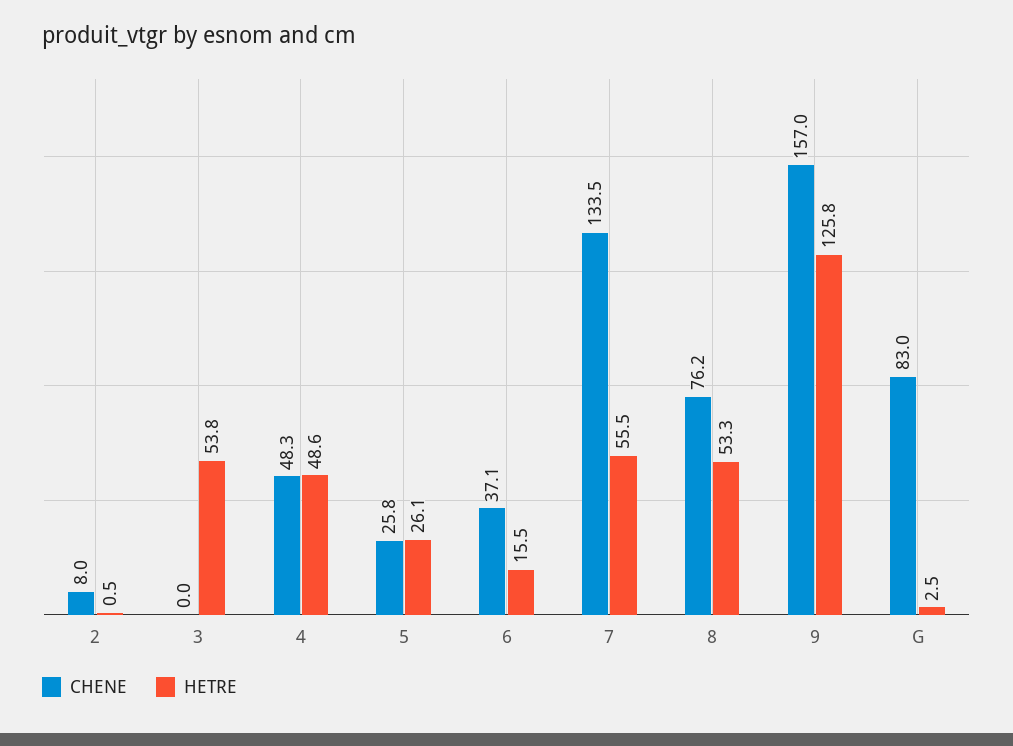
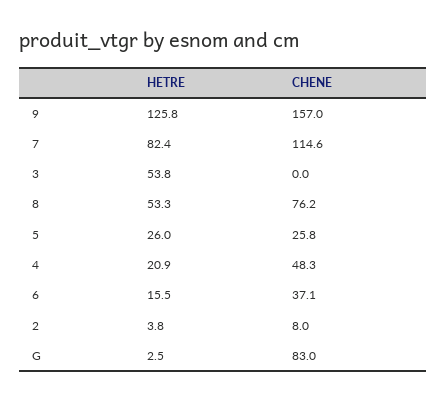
  {
    "CHENE": {
      "2": 8,
      "3": 0,
      "4": 48.3,
      "5": 25.8,
      "6": 37.1,
-     "7": 133.5,
+     "7": 114.6,
      "8": 76.2,
      "9": 157,
      "G": 83
    },
    "HETRE": {
-     "2": 0.5,
+     "2": 3.8,
      "3": 53.8,
-     "4": 48.6,
+     "4": 20.9,
-     "5": 26.1,
+     "5": 26,
      "6": 15.5,
-     "7": 55.5,
+     "7": 82.4,
      "8": 53.3,
      "9": 125.8,
      "G": 2.5
    }
  }

